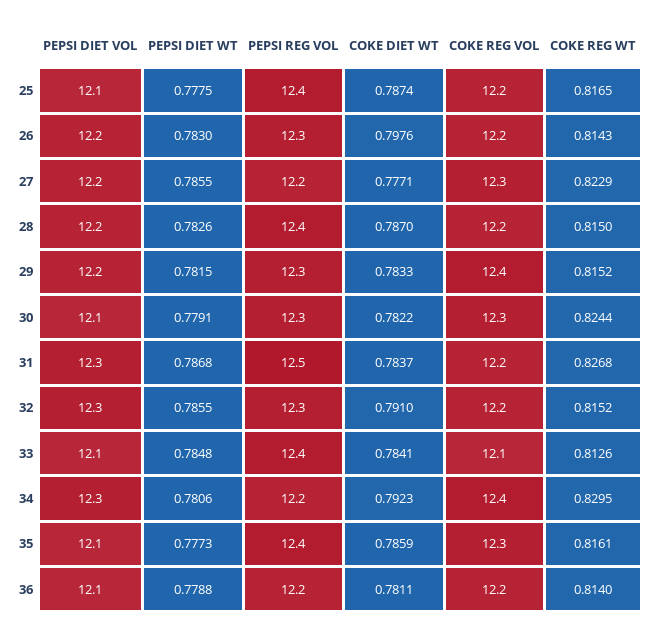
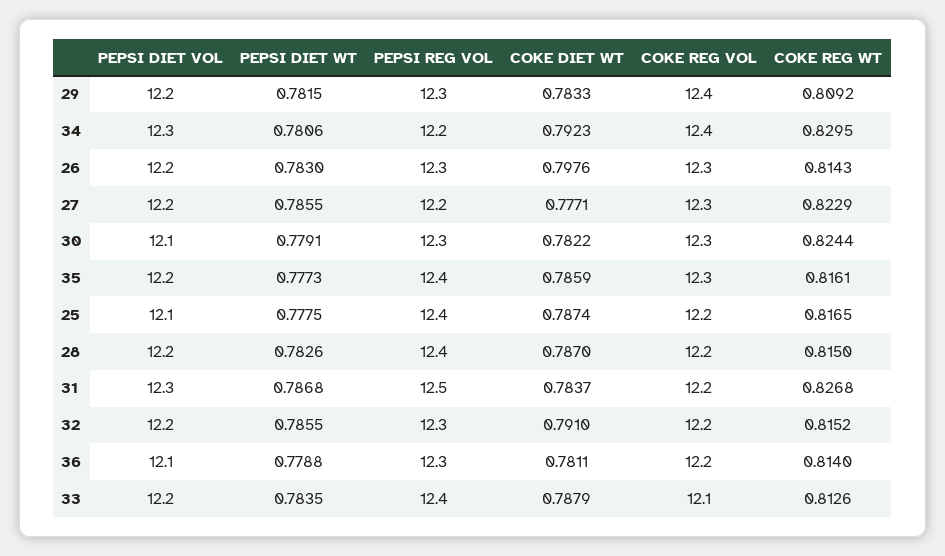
  {
    "PEPSI DIET VOL": {
      "25": 12.1,
      "26": 12.2,
      "27": 12.2,
      "28": 12.2,
      "29": 12.2,
      "30": 12.1,
      "31": 12.3,
-     "32": 12.3,
+     "32": 12.2,
-     "33": 12.1,
+     "33": 12.2,
      "34": 12.3,
-     "35": 12.1,
+     "35": 12.2,
      "36": 12.1
    },
    "PEPSI DIET WT": {
      "25": 0.7775,
      "26": 0.783,
      "27": 0.7855,
      "28": 0.7826,
      "29": 0.7815,
      "30": 0.7791,
      "31": 0.7868,
      "32": 0.7855,
-     "33": 0.7848,
+     "33": 0.7835,
      "34": 0.7806,
      "35": 0.7773,
      "36": 0.7788
    },
    "PEPSI REG VOL": {
      "25": 12.4,
      "26": 12.3,
      "27": 12.2,
      "28": 12.4,
      "29": 12.3,
      "30": 12.3,
      "31": 12.5,
      "32": 12.3,
      "33": 12.4,
      "34": 12.2,
      "35": 12.4,
-     "36": 12.2
+     "36": 12.3
    },
    "COKE DIET WT": {
      "25": 0.7874,
      "26": 0.7976,
      "27": 0.7771,
      "28": 0.787,
      "29": 0.7833,
      "30": 0.7822,
      "31": 0.7837,
      "32": 0.791,
-     "33": 0.7841,
+     "33": 0.7879,
      "34": 0.7923,
      "35": 0.7859,
      "36": 0.7811
    },
    "COKE REG VOL": {
      "25": 12.2,
-     "26": 12.2,
+     "26": 12.3,
      "27": 12.3,
      "28": 12.2,
      "29": 12.4,
      "30": 12.3,
      "31": 12.2,
      "32": 12.2,
      "33": 12.1,
      "34": 12.4,
      "35": 12.3,
      "36": 12.2
    },
    "COKE REG WT": {
      "25": 0.8165,
      "26": 0.8143,
      "27": 0.8229,
      "28": 0.815,
-     "29": 0.8152,
+     "29": 0.8092,
      "30": 0.8244,
      "31": 0.8268,
      "32": 0.8152,
      "33": 0.8126,
      "34": 0.8295,
      "35": 0.8161,
      "36": 0.814
    }
  }

